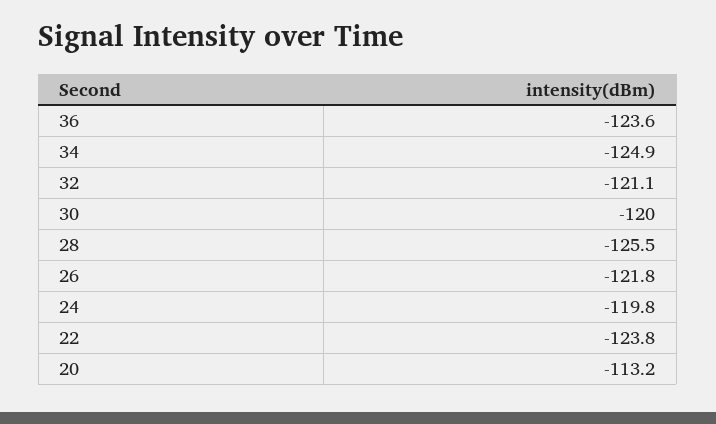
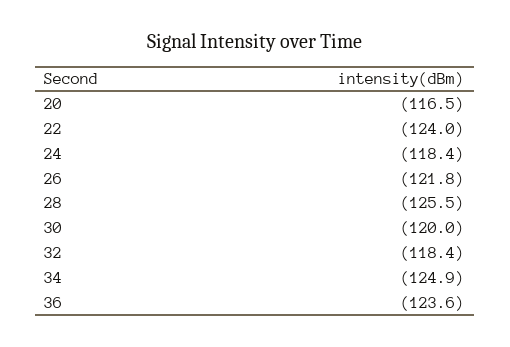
  {
    "36": -123.6,
    "34": -124.9,
-   "32": -121.1,
+   "32": -118.4,
    "30": -120,
    "28": -125.5,
    "26": -121.8,
-   "24": -119.8,
+   "24": -118.4,
-   "22": -123.8,
+   "22": -124,
-   "20": -113.2
+   "20": -116.5
  }

